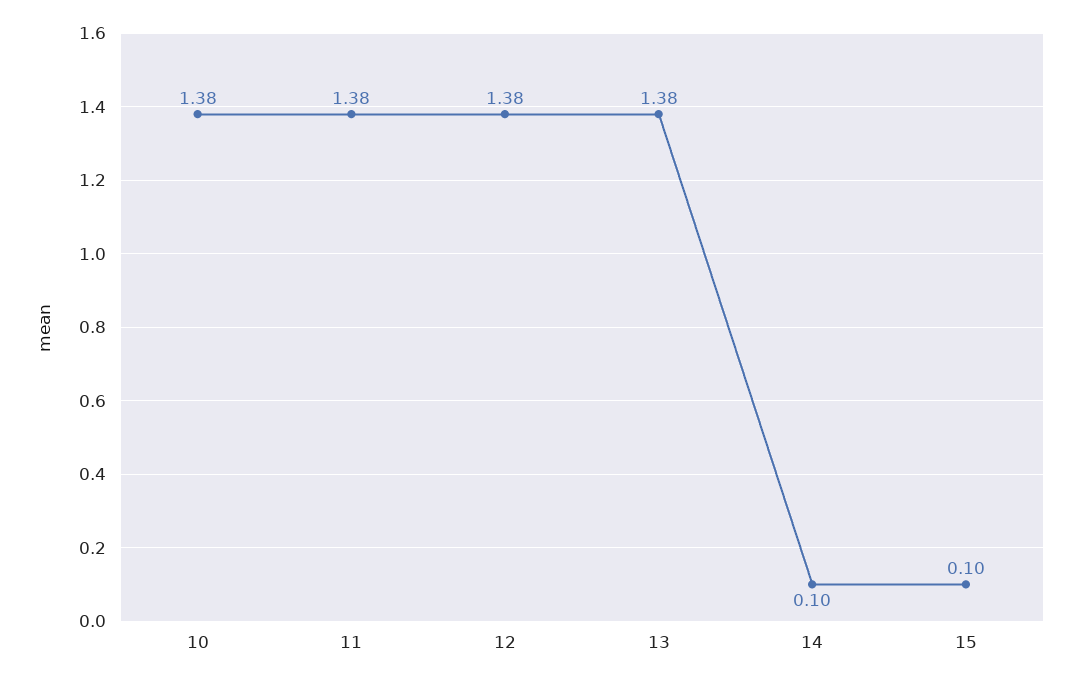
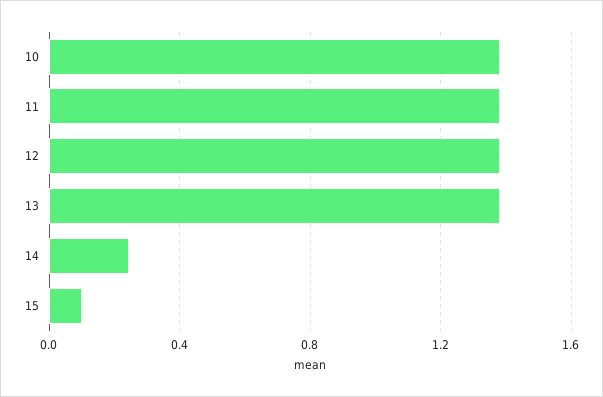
  {
    "10": 1.38,
    "11": 1.38,
    "12": 1.38,
    "13": 1.38,
-   "14": 0.1,
+   "14": 0.25,
    "15": 0.1
  }

